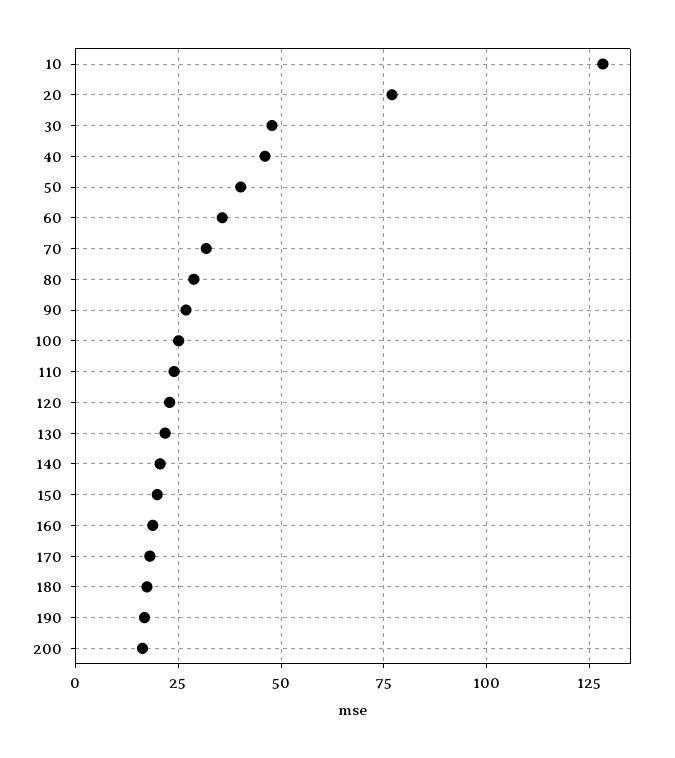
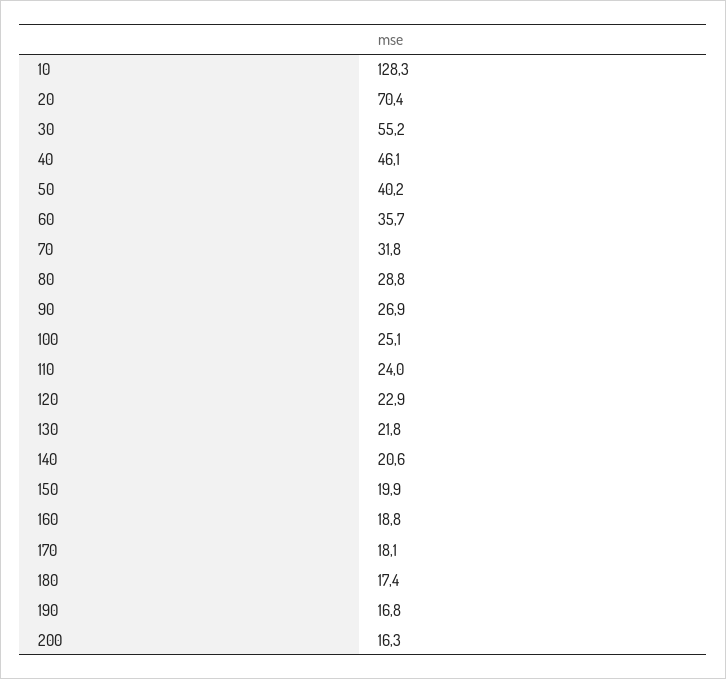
  {
    "10": 128.3,
-   "20": 77.5,
+   "20": 70.4,
-   "30": 47.5,
+   "30": 55.2,
    "40": 46.1,
    "50": 40.2,
    "60": 35.7,
    "70": 31.8,
    "80": 28.8,
    "90": 26.9,
    "100": 25.1,
    "110": 24,
    "120": 22.9,
    "130": 21.8,
    "140": 20.6,
    "150": 19.9,
    "160": 18.8,
    "170": 18.1,
    "180": 17.4,
    "190": 16.8,
    "200": 16.3
  }

